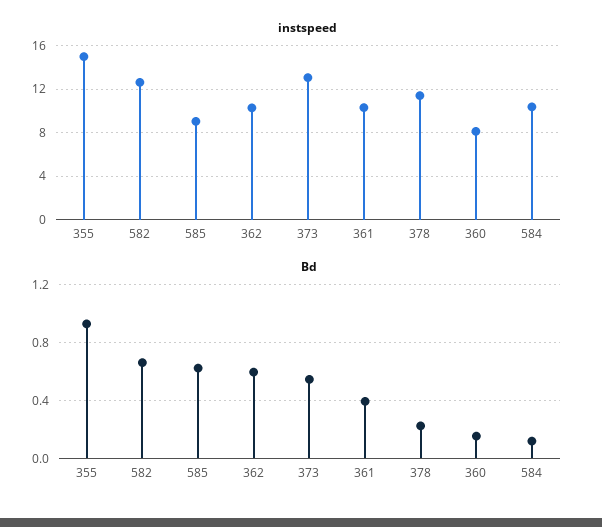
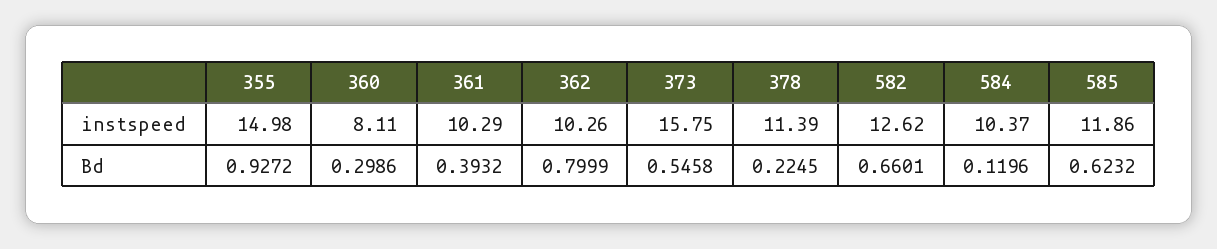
  {
    "instspeed": {
      "355": 14.98,
      "582": 12.62,
-     "585": 9,
+     "585": 11.86,
      "362": 10.26,
-     "373": 13,
+     "373": 15.75,
      "361": 10.29,
      "378": 11.39,
      "360": 8.11,
      "584": 10.37
    },
    "Bd": {
      "355": 0.9272,
      "582": 0.6601,
      "585": 0.6232,
-     "362": 0.6,
+     "362": 0.7999,
      "373": 0.5458,
      "361": 0.3932,
      "378": 0.2245,
-     "360": 0.15,
+     "360": 0.2986,
      "584": 0.1196
    }
  }

